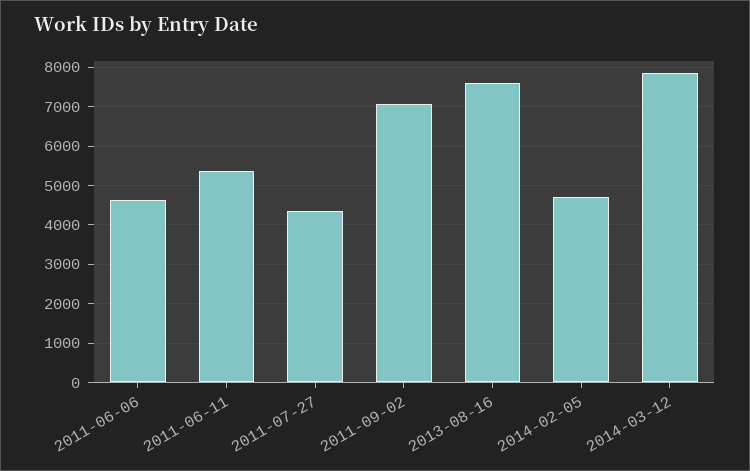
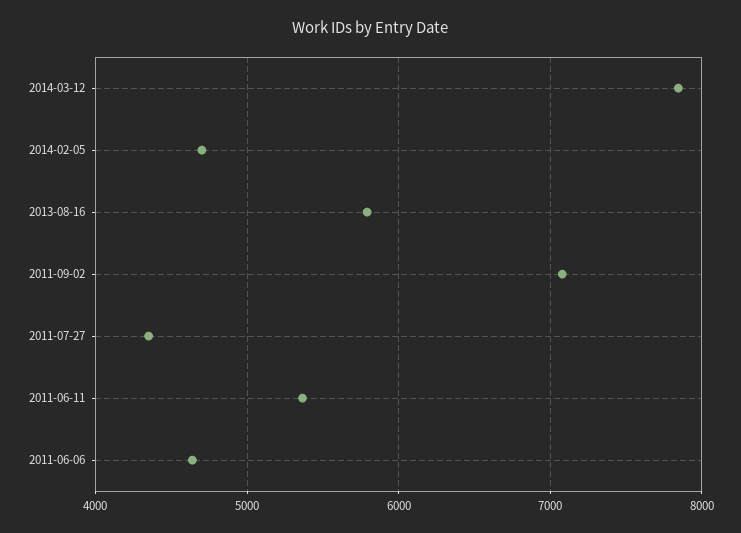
  {
    "2011-06-06": 4600,
    "2011-06-11": 5400,
    "2011-07-27": 4400,
    "2011-09-02": 7100,
-   "2013-08-16": 7600,
+   "2013-08-16": 5800,
    "2014-02-05": 4700,
    "2014-03-12": 7800
  }

